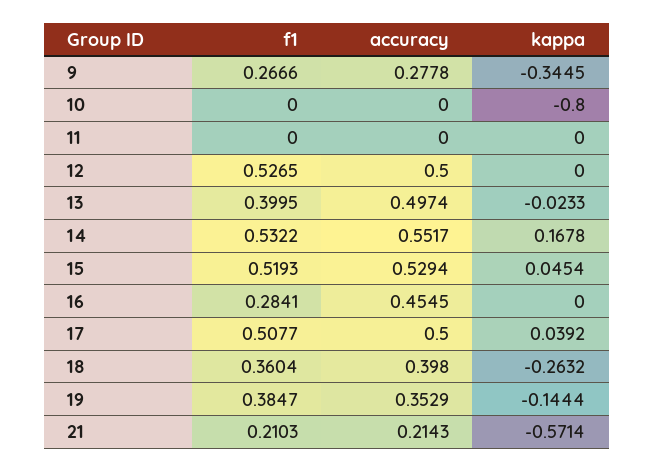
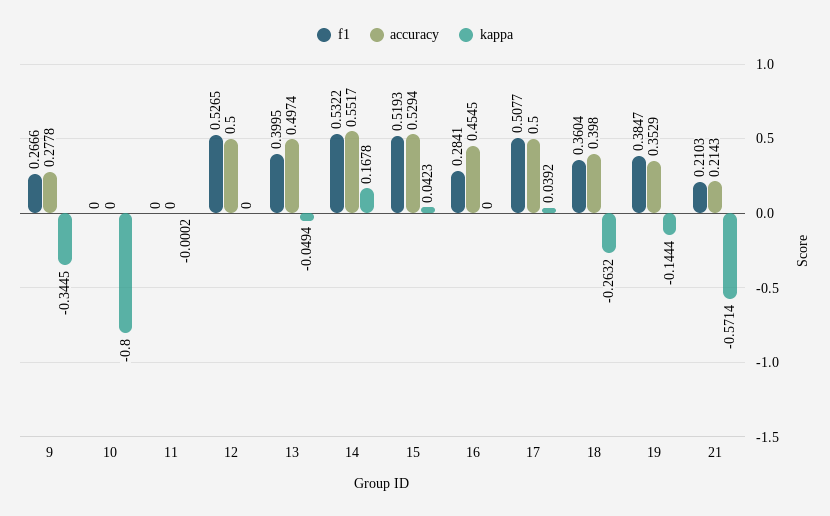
  {
    "f1": {
      "9": 0.2666,
      "10": 0,
      "11": 0,
      "12": 0.5265,
      "13": 0.3995,
      "14": 0.5322,
      "15": 0.5193,
      "16": 0.2841,
      "17": 0.5077,
      "18": 0.3604,
      "19": 0.3847,
      "21": 0.2103
    },
    "accuracy": {
      "9": 0.2778,
      "10": 0,
      "11": 0,
      "12": 0.5,
      "13": 0.4974,
      "14": 0.5517,
      "15": 0.5294,
      "16": 0.4545,
      "17": 0.5,
      "18": 0.398,
      "19": 0.3529,
      "21": 0.2143
    },
    "kappa": {
      "9": -0.3445,
      "10": -0.8,
-     "11": 0,
+     "11": -0.0002,
      "12": 0,
-     "13": -0.0233,
+     "13": -0.0494,
      "14": 0.1678,
-     "15": 0.0454,
+     "15": 0.0423,
      "16": 0,
      "17": 0.0392,
      "18": -0.2632,
      "19": -0.1444,
      "21": -0.5714
    }
  }

